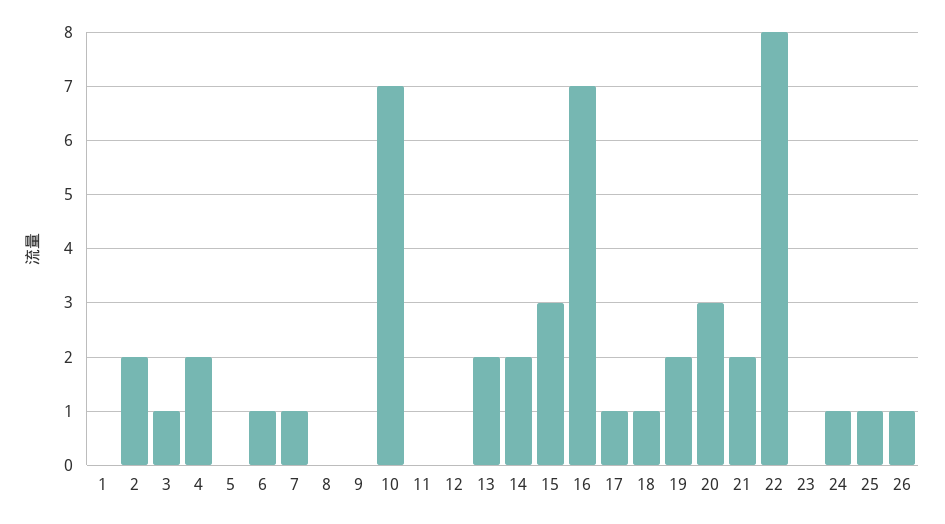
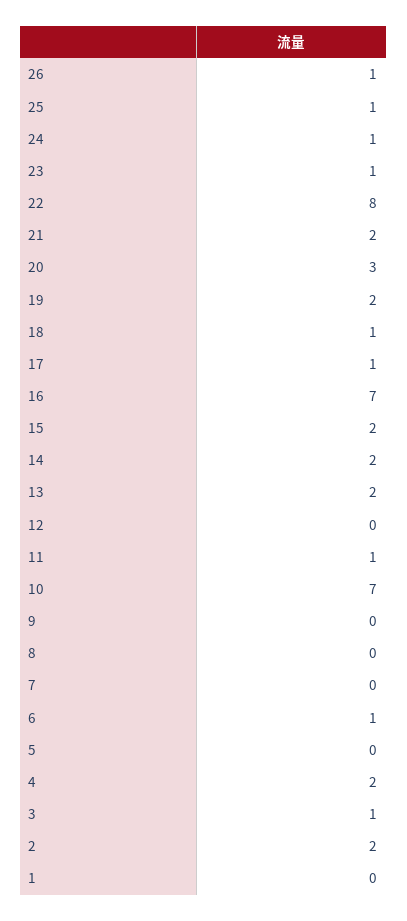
  {
    "1": 0,
    "2": 2,
    "3": 1,
    "4": 2,
    "5": 0,
    "6": 1,
-   "7": 1,
+   "7": 0,
    "8": 0,
    "9": 0,
    "10": 7,
-   "11": 0,
+   "11": 1,
    "12": 0,
    "13": 2,
    "14": 2,
-   "15": 3,
+   "15": 2,
    "16": 7,
    "17": 1,
    "18": 1,
    "19": 2,
    "20": 3,
    "21": 2,
    "22": 8,
-   "23": 0,
+   "23": 1,
    "24": 1,
    "25": 1,
    "26": 1
  }

